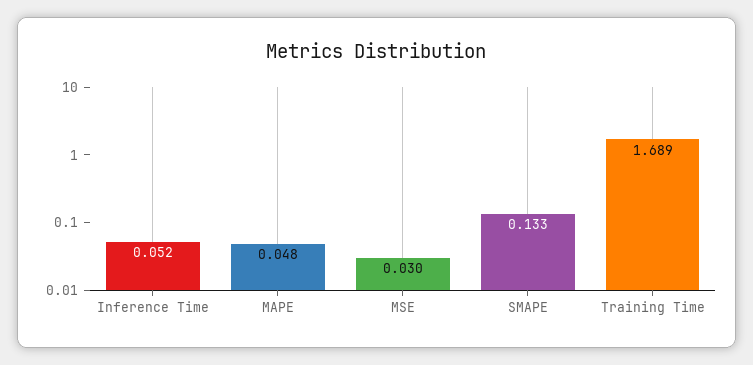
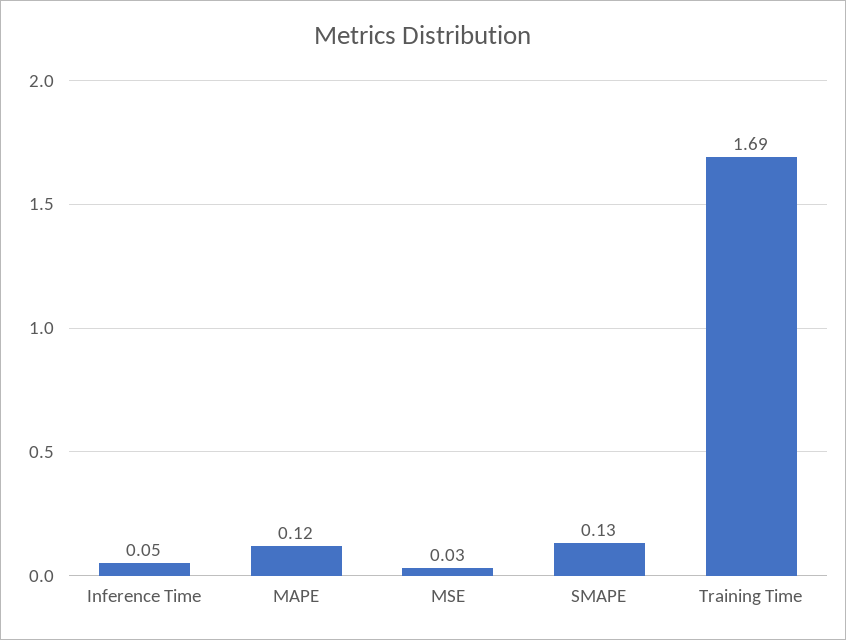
  {
    "Inference Time": 0.052,
-   "MAPE": 0.048,
+   "MAPE": 0.12,
    "MSE": 0.03,
    "SMAPE": 0.133,
    "Training Time": 1.689
  }

